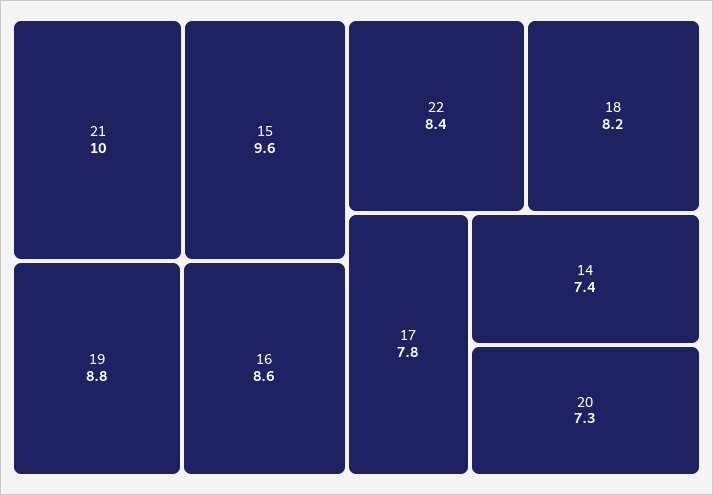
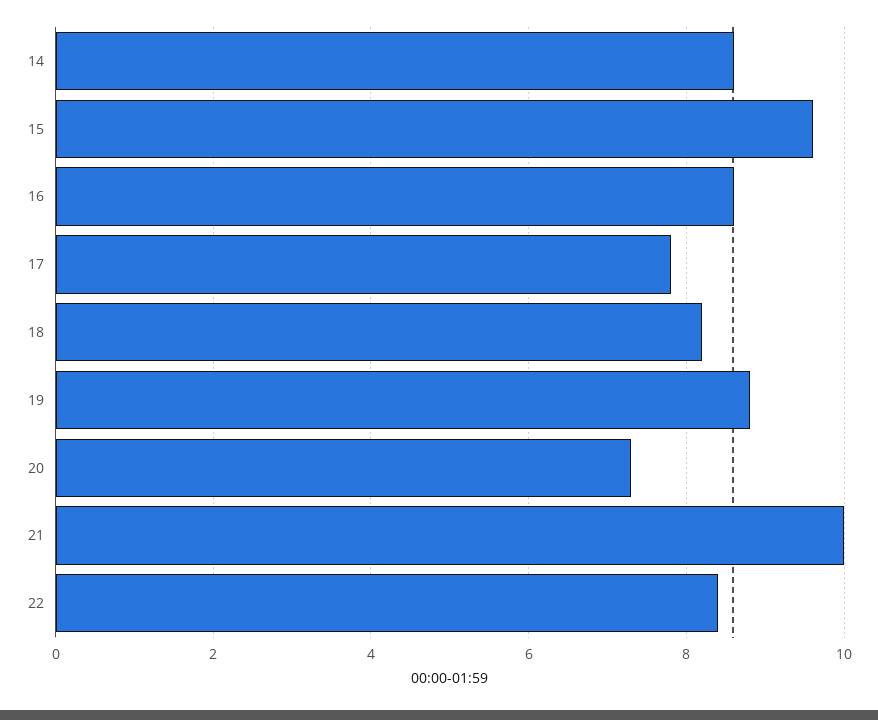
  {
    "21": 10,
    "15": 9.6,
    "19": 8.8,
    "16": 8.6,
    "22": 8.4,
    "18": 8.2,
    "17": 7.8,
-   "14": 7.4,
+   "14": 8.5,
    "20": 7.3
  }

